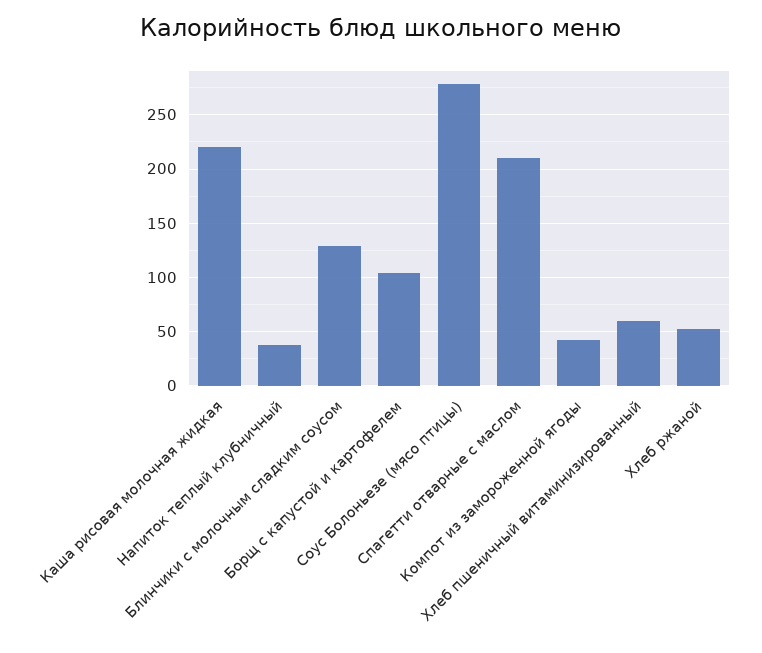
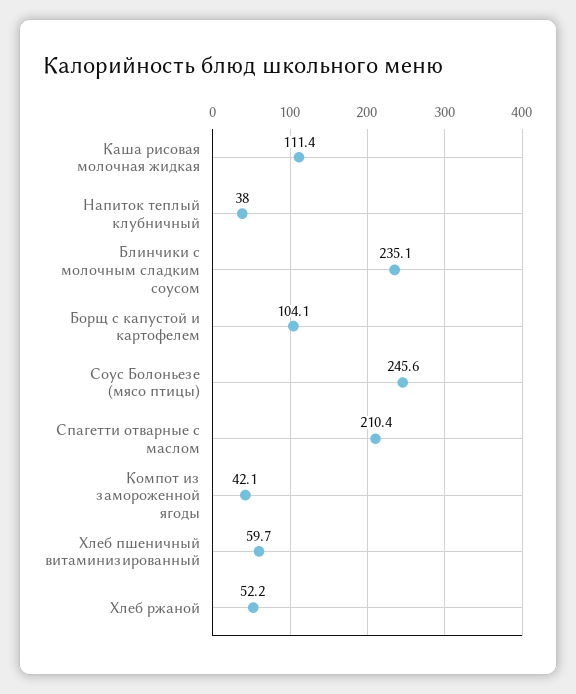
  {
-   "Каша рисовая молочная жидкая": 220,
+   "Каша рисовая молочная жидкая": 111.4,
    "Напиток теплый клубничный": 38,
-   "Блинчики с молочным сладким соусом": 130,
+   "Блинчики с молочным сладким соусом": 235.1,
    "Борщ с капустой и картофелем": 104.1,
-   "Соус Болоньезе (мясо птицы)": 280,
+   "Соус Болоньезе (мясо птицы)": 245.6,
    "Спагетти отварные с маслом": 210.4,
    "Компот из замороженной ягоды": 42.1,
    "Хлеб пшеничный витаминизированный": 59.7,
    "Хлеб ржаной": 52.2
  }

